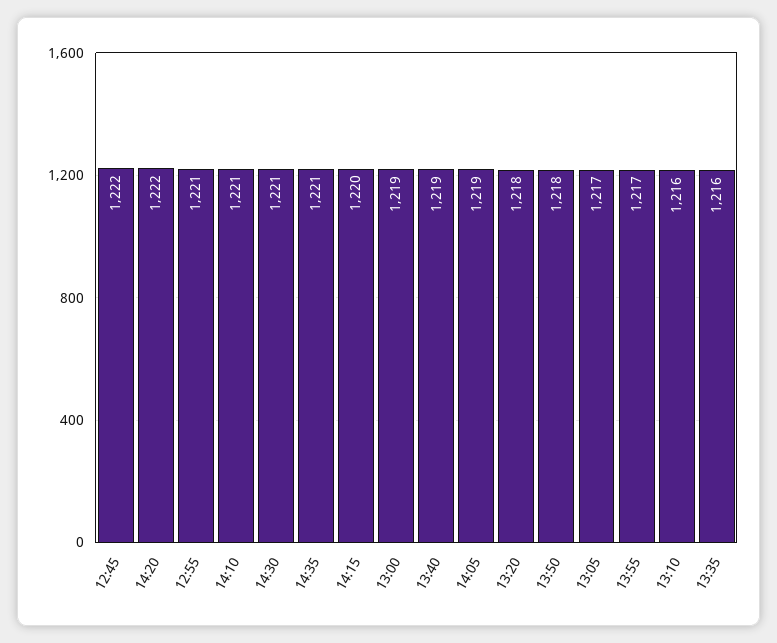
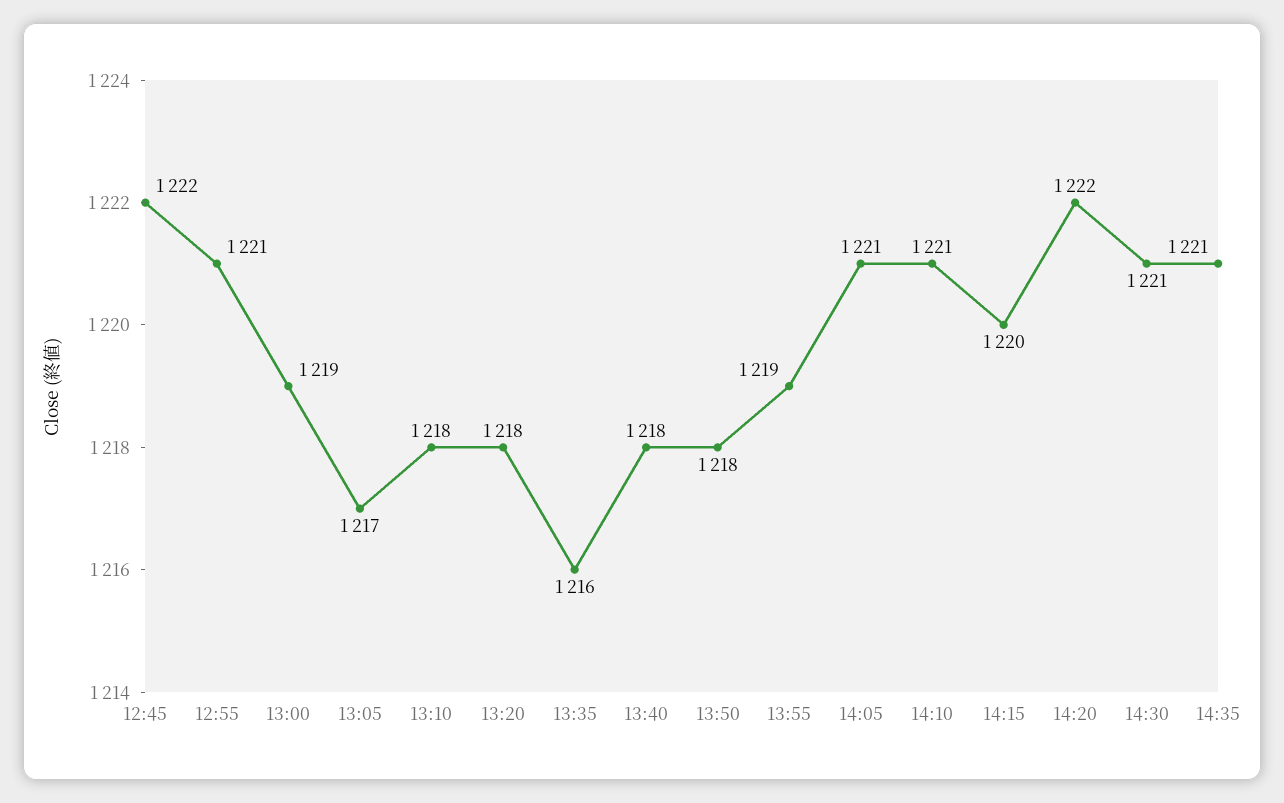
  {
    "12:45": 1222,
    "14:20": 1222,
    "12:55": 1221,
    "14:10": 1221,
    "14:30": 1221,
    "14:35": 1221,
    "14:15": 1220,
    "13:00": 1219,
-   "13:40": 1219,
+   "13:40": 1218,
-   "14:05": 1219,
+   "14:05": 1221,
    "13:20": 1218,
    "13:50": 1218,
    "13:05": 1217,
-   "13:55": 1217,
+   "13:55": 1219,
-   "13:10": 1216,
+   "13:10": 1218,
    "13:35": 1216
  }

